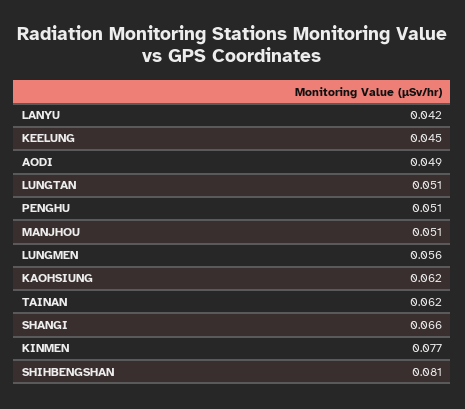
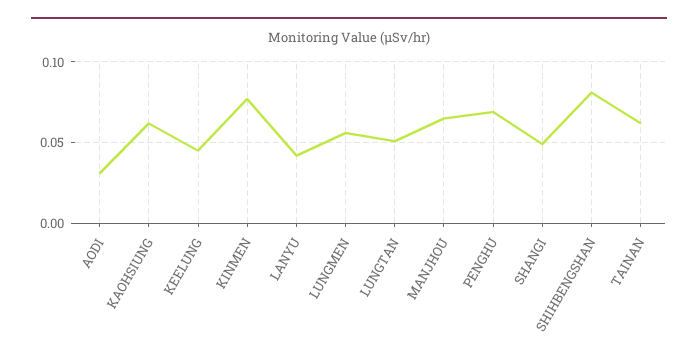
  {
    "LANYU": 0.042,
    "KEELUNG": 0.045,
-   "AODI": 0.049,
+   "AODI": 0.03,
    "LUNGTAN": 0.051,
-   "PENGHU": 0.051,
+   "PENGHU": 0.07,
-   "MANJHOU": 0.051,
+   "MANJHOU": 0.065,
    "LUNGMEN": 0.056,
    "KAOHSIUNG": 0.062,
    "TAINAN": 0.062,
-   "SHANGI": 0.066,
+   "SHANGI": 0.05,
    "KINMEN": 0.077,
    "SHIHBENGSHAN": 0.081
  }

